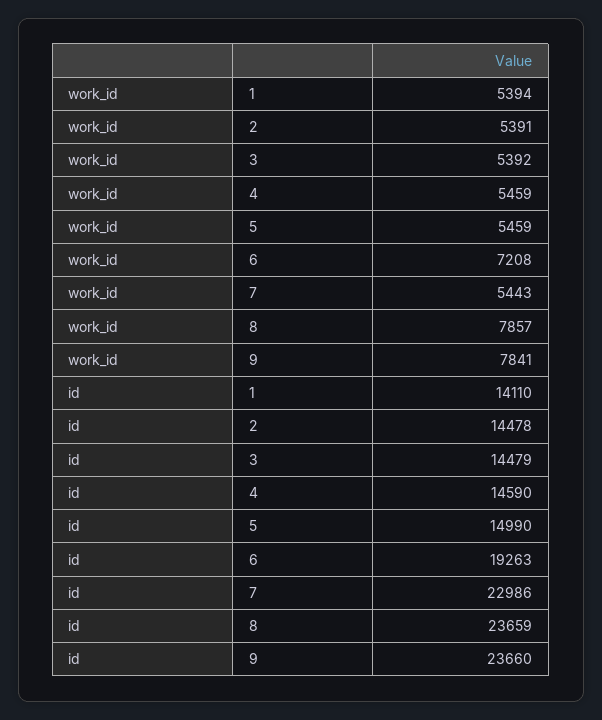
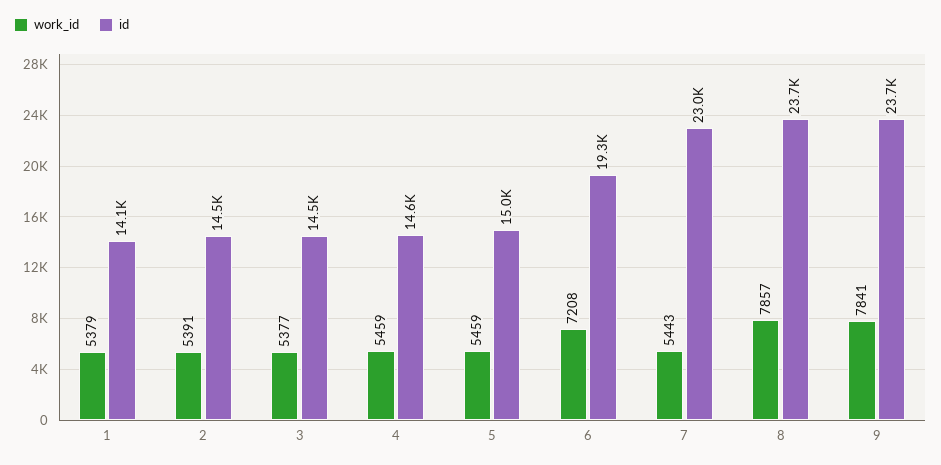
  {
    "work_id": {
-     "1": 5394,
+     "1": 5379,
      "2": 5391,
-     "3": 5392,
+     "3": 5377,
      "4": 5459,
      "5": 5459,
      "6": 7208,
      "7": 5443,
      "8": 7857,
      "9": 7841
    },
    "id": {
      "1": 14110,
      "2": 14478,
      "3": 14479,
      "4": 14590,
      "5": 14990,
      "6": 19263,
      "7": 22986,
      "8": 23659,
      "9": 23660
    }
  }

